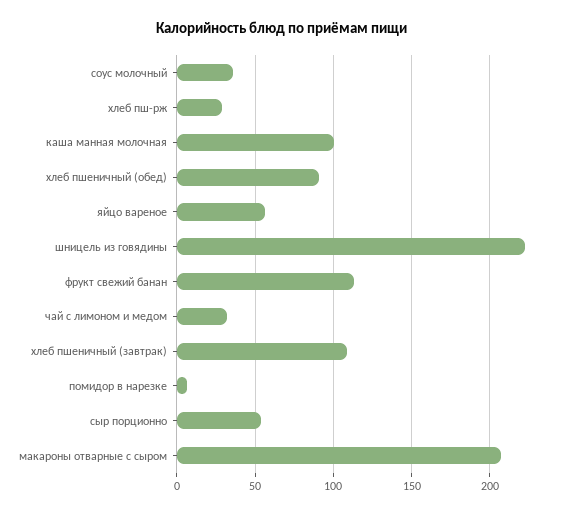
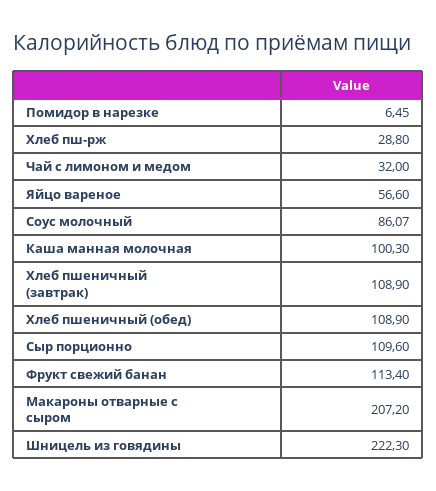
  {
-   "соус молочный": 35,
+   "соус молочный": 86.07,
    "хлеб пш-рж": 28.8,
    "каша манная молочная": 100.3,
-   "хлеб пшеничный (обед)": 90,
+   "хлеб пшеничный (обед)": 108.9,
    "яйцо вареное": 56.6,
    "шницель из говядины": 222.3,
    "фрукт свежий банан": 113.4,
    "чай с лимоном и медом": 32,
    "хлеб пшеничный (завтрак)": 108.9,
    "помидор в нарезке": 6.45,
-   "сыр порционно": 55,
+   "сыр порционно": 109.6,
    "макароны отварные с сыром": 207.2
  }

